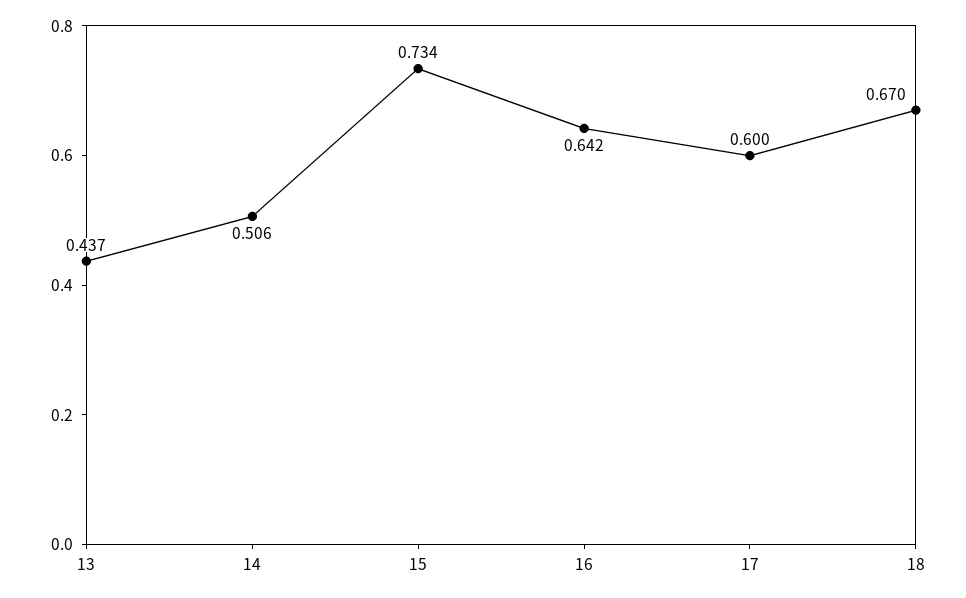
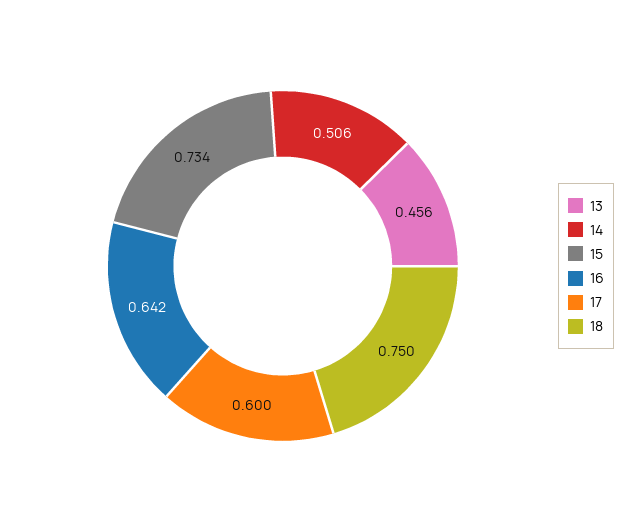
  {
-   "13": 0.437,
+   "13": 0.456,
    "14": 0.506,
    "15": 0.734,
    "16": 0.642,
    "17": 0.6,
-   "18": 0.67
+   "18": 0.75
  }

